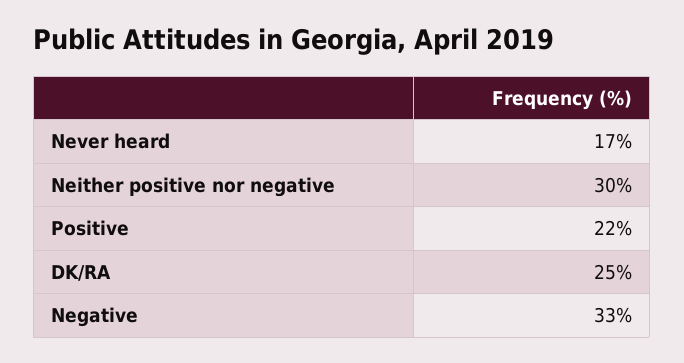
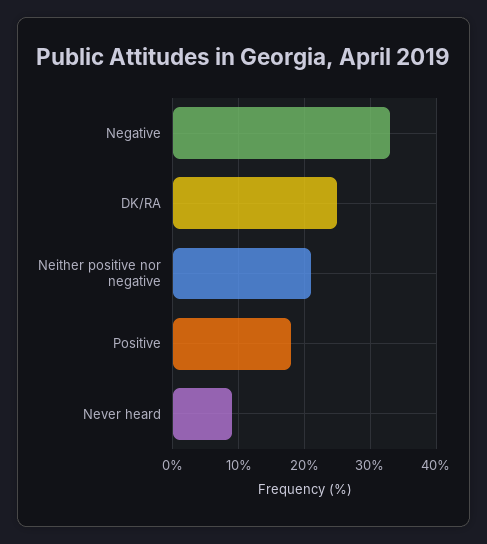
  {
-   "Never heard": 17,
+   "Never heard": 9,
-   "Neither positive nor negative": 30,
+   "Neither positive nor negative": 21,
-   "Positive": 22,
+   "Positive": 18,
    "DK/RA": 25,
    "Negative": 33
  }

